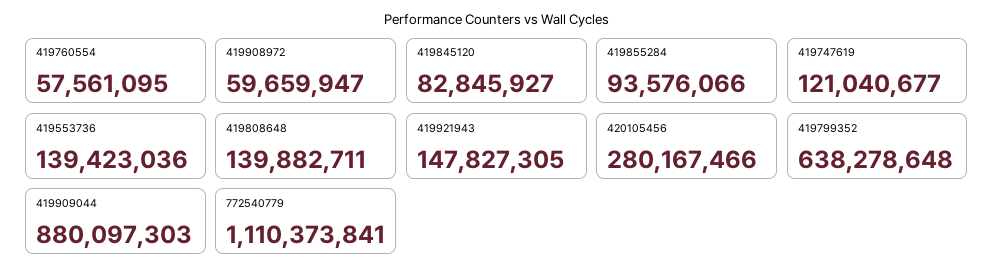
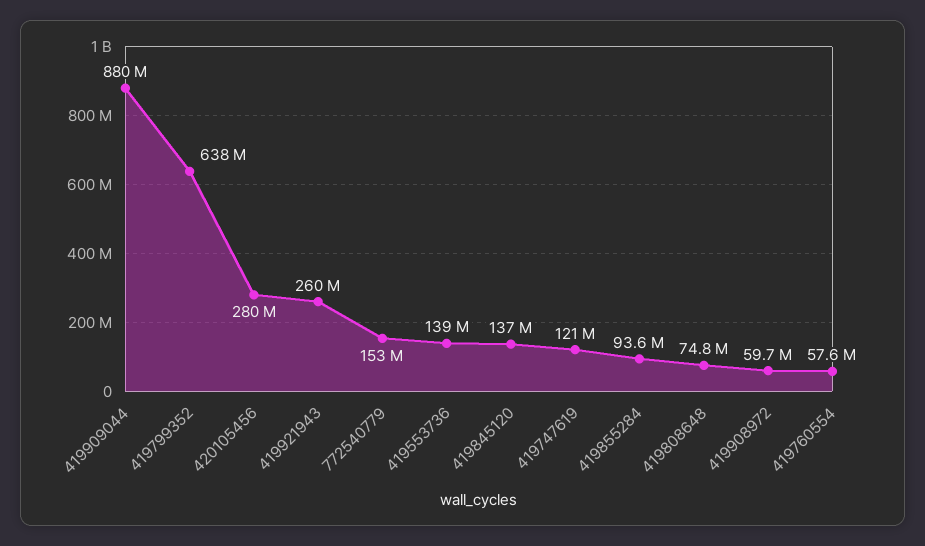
  {
    "419760554": 57561095,
    "419908972": 59659947,
-   "419845120": 82845927,
+   "419845120": 137000000,
    "419855284": 93576066,
    "419747619": 121040677,
    "419553736": 139423036,
-   "419808648": 139882711,
+   "419808648": 74800000,
-   "419921943": 147827305,
+   "419921943": 260000000,
    "420105456": 280167466,
    "419799352": 638278648,
    "419909044": 880097303,
-   "772540779": 1110373841
+   "772540779": 153000000
  }

